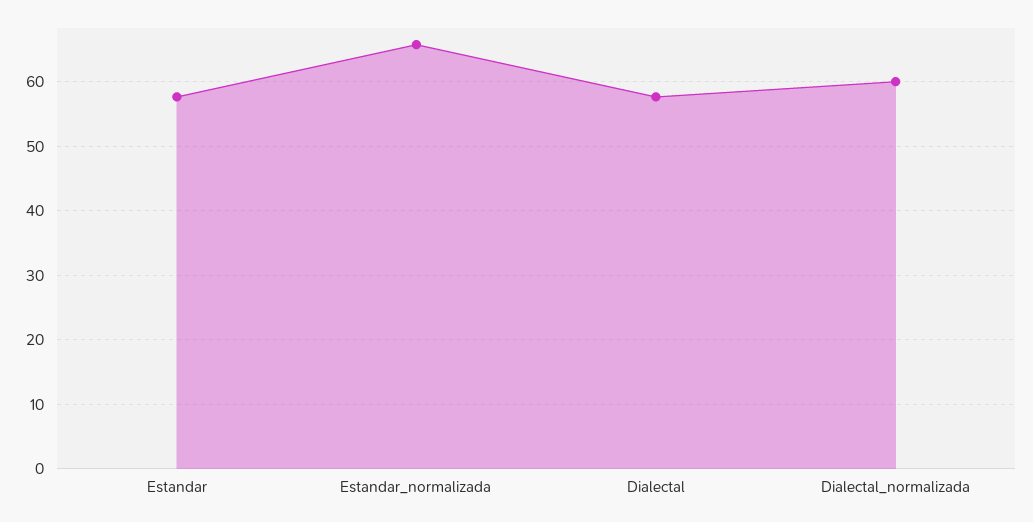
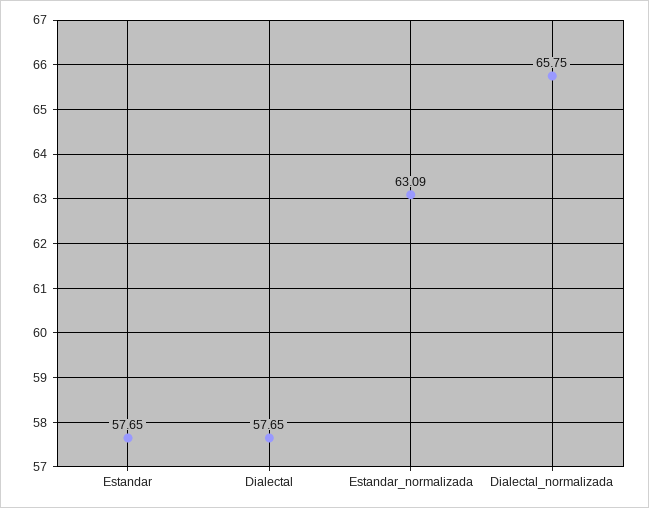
  {
    "Estandar": 57.65,
-   "Estandar_normalizada": 66,
+   "Estandar_normalizada": 63.09,
    "Dialectal": 57.65,
-   "Dialectal_normalizada": 60
+   "Dialectal_normalizada": 65.75
  }

